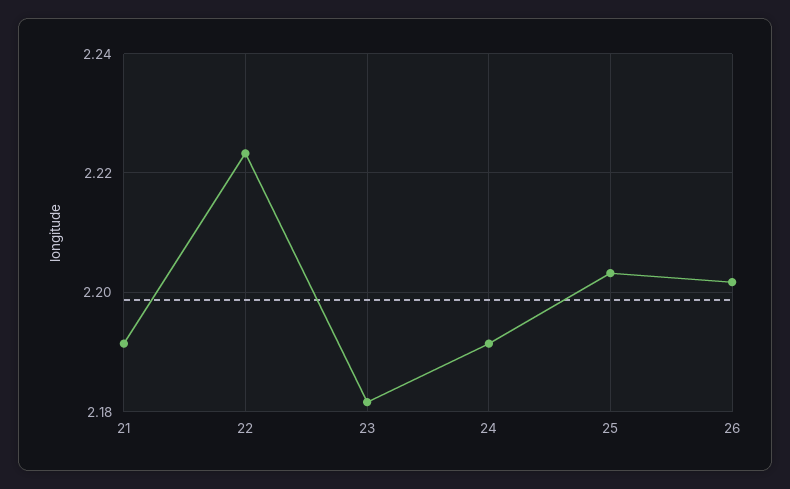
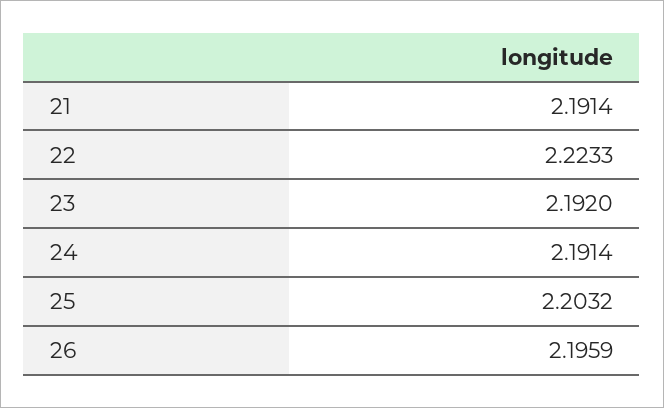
  {
    "21": 2.1914,
    "22": 2.2233,
-   "23": 2.182,
+   "23": 2.192,
    "24": 2.1914,
    "25": 2.2032,
-   "26": 2.202
+   "26": 2.1959
  }

